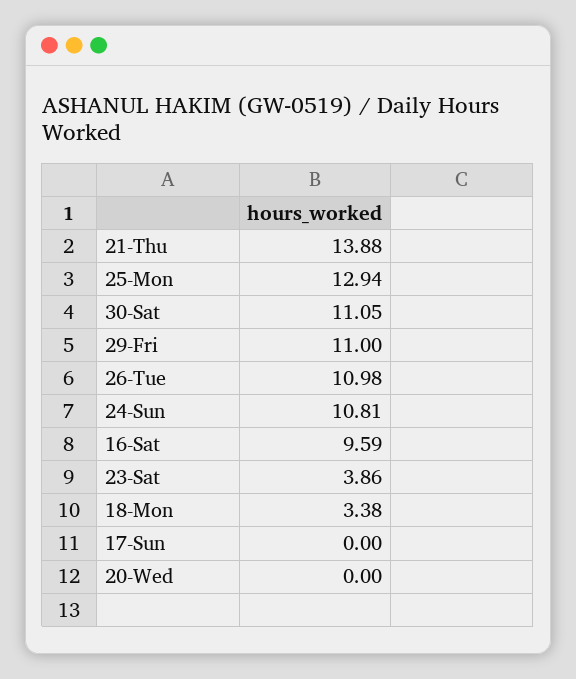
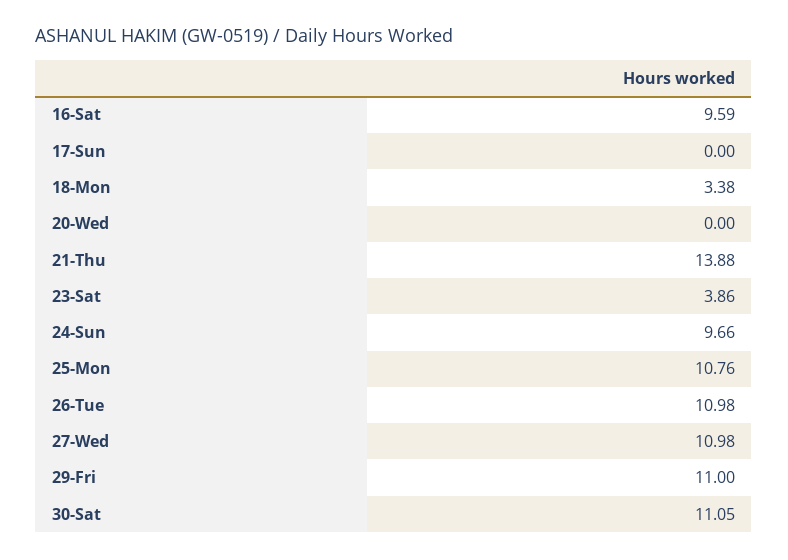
  {
    "21-Thu": 13.88,
-   "25-Mon": 12.94,
+   "25-Mon": 10.76,
    "30-Sat": 11.05,
    "29-Fri": 11,
    "26-Tue": 10.98,
-   "24-Sun": 10.81,
+   "24-Sun": 9.66,
    "16-Sat": 9.59,
    "23-Sat": 3.86,
    "18-Mon": 3.38,
    "17-Sun": 0,
-   "20-Wed": 0
+   "20-Wed": 0,
+   "27-Wed": 10.98
  }

